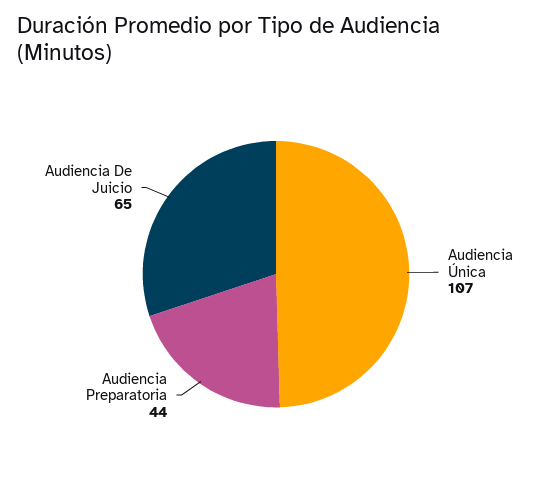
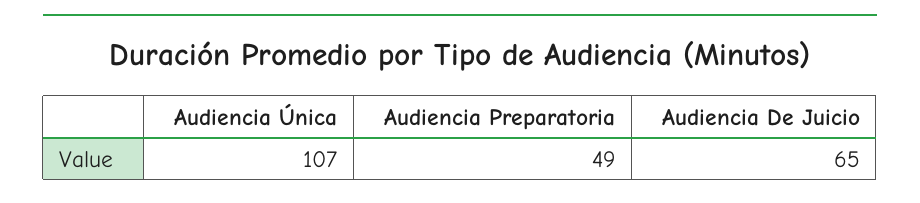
  {
    "Audiencia Única": 107,
-   "Audiencia Preparatoria": 44,
+   "Audiencia Preparatoria": 49,
    "Audiencia De Juicio": 65
  }

